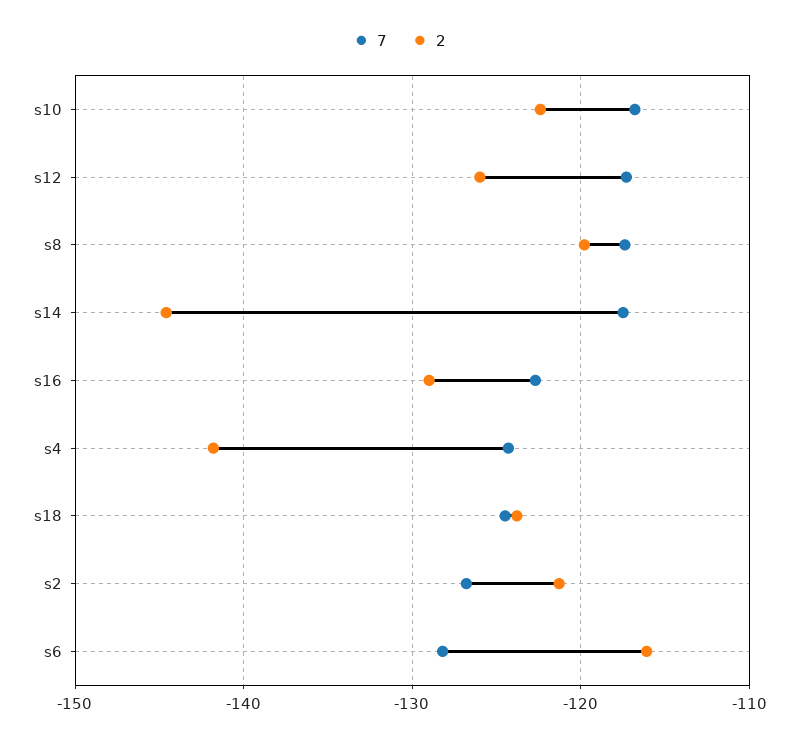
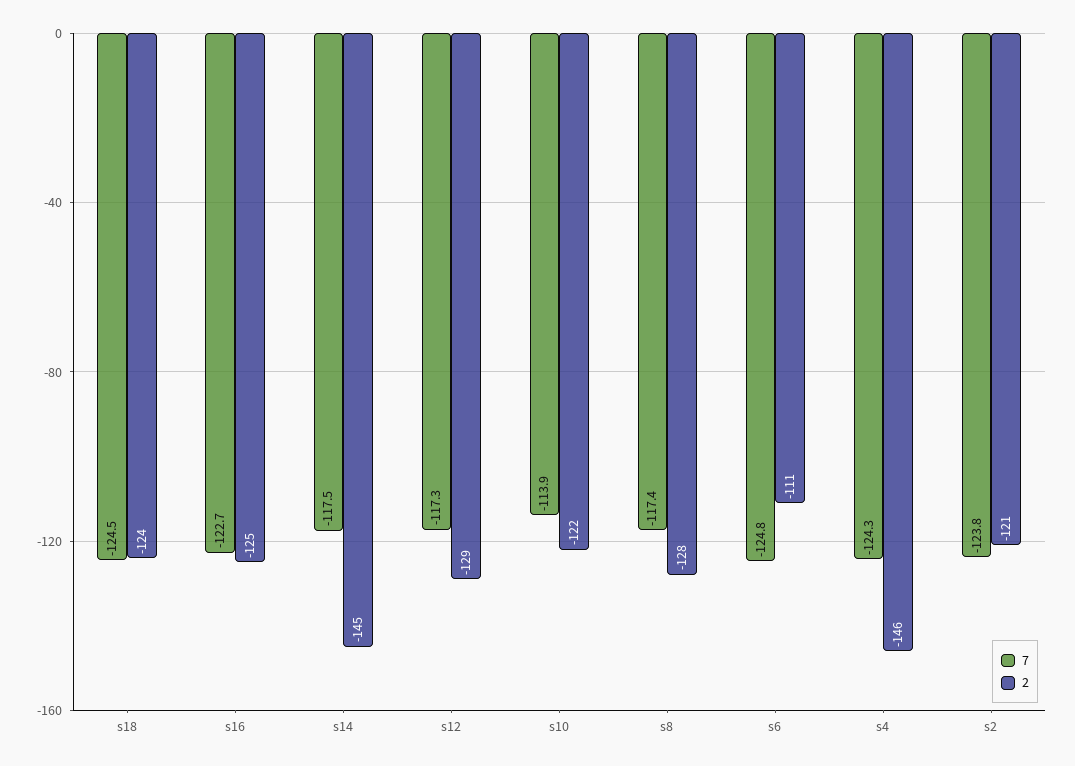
  {
    "7": {
-     "s10": -117,
+     "s10": -113.9,
      "s12": -117.3,
      "s8": -117.4,
      "s14": -117.5,
      "s16": -122.7,
      "s4": -124.3,
      "s18": -124.5,
-     "s2": -127,
+     "s2": -123.8,
-     "s6": -128
+     "s6": -124.8
    },
    "2": {
      "s10": -122,
-     "s12": -126,
+     "s12": -129,
-     "s8": -120,
+     "s8": -128,
      "s14": -145,
-     "s16": -129,
+     "s16": -125,
-     "s4": -142,
+     "s4": -146,
      "s18": -124,
      "s2": -121,
-     "s6": -116
+     "s6": -111
    }
  }

